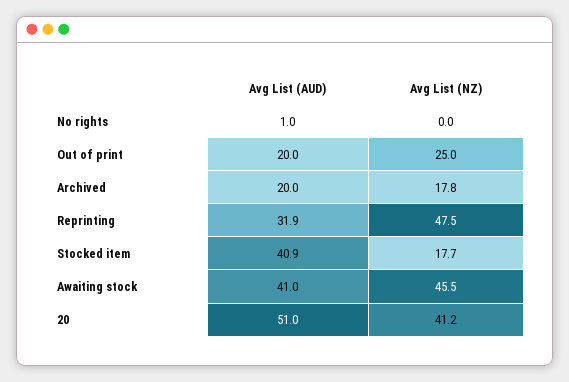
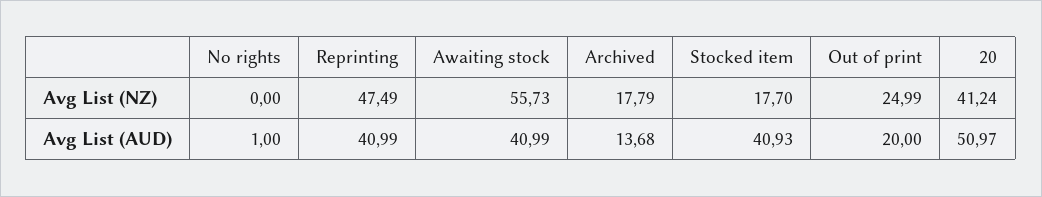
  {
    "Avg List (AUD)": {
      "No rights": 1,
      "Out of print": 20,
-     "Archived": 20,
+     "Archived": 13.68,
-     "Reprinting": 31.9,
+     "Reprinting": 40.99,
      "Stocked item": 40.93,
      "Awaiting stock": 40.99,
      "20": 50.97
    },
    "Avg List (NZ)": {
      "No rights": 0,
      "Out of print": 24.99,
      "Archived": 17.79,
      "Reprinting": 47.49,
      "Stocked item": 17.7,
-     "Awaiting stock": 45.5,
+     "Awaiting stock": 55.73,
      "20": 41.24
    }
  }

